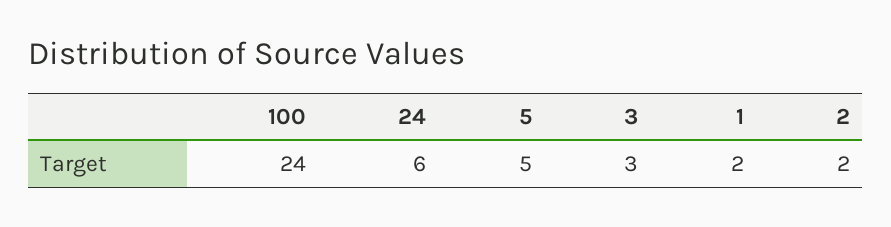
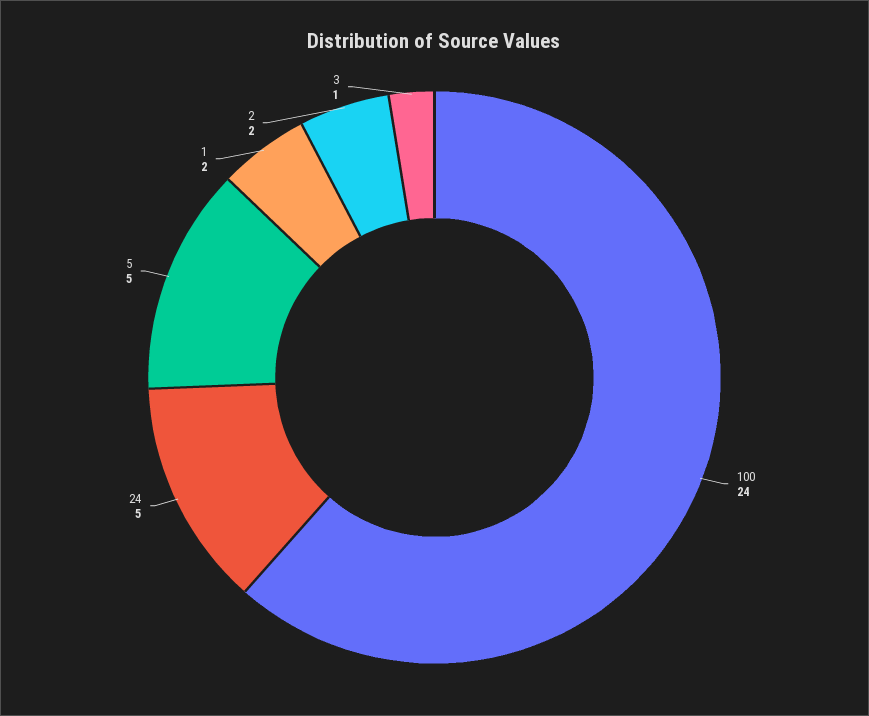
  {
    "100": 24,
-   "24": 6,
+   "24": 5,
    "5": 5,
-   "3": 3,
+   "3": 1,
    "1": 2,
    "2": 2
  }

